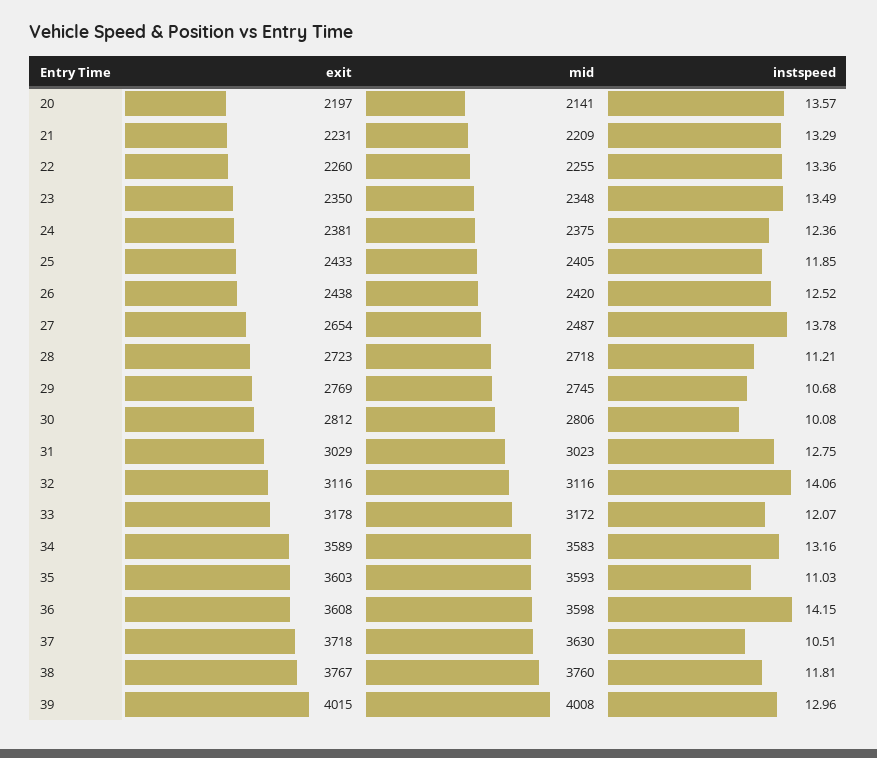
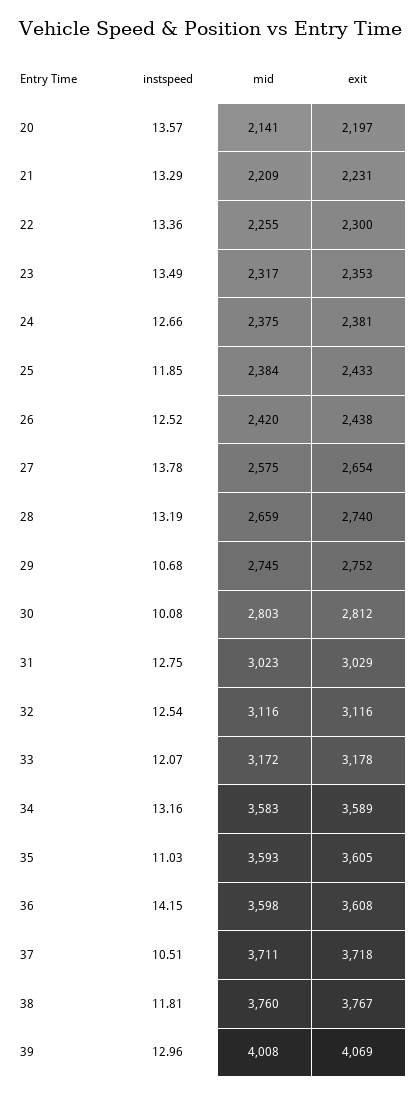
  {
    "exit": {
      "20": 2197,
      "21": 2231,
-     "22": 2260,
+     "22": 2300,
-     "23": 2350,
+     "23": 2353,
      "24": 2381,
      "25": 2433,
      "26": 2438,
      "27": 2654,
-     "28": 2723,
+     "28": 2740,
-     "29": 2769,
+     "29": 2752,
      "30": 2812,
      "31": 3029,
      "32": 3116,
      "33": 3178,
      "34": 3589,
-     "35": 3603,
+     "35": 3605,
      "36": 3608,
      "37": 3718,
      "38": 3767,
-     "39": 4015
+     "39": 4069
    },
    "mid": {
      "20": 2141,
      "21": 2209,
      "22": 2255,
-     "23": 2348,
+     "23": 2317,
      "24": 2375,
-     "25": 2405,
+     "25": 2384,
      "26": 2420,
-     "27": 2487,
+     "27": 2575,
-     "28": 2718,
+     "28": 2659,
      "29": 2745,
-     "30": 2806,
+     "30": 2803,
      "31": 3023,
      "32": 3116,
      "33": 3172,
      "34": 3583,
      "35": 3593,
      "36": 3598,
-     "37": 3630,
+     "37": 3711,
      "38": 3760,
      "39": 4008
    },
    "instspeed": {
      "20": 13.57,
      "21": 13.29,
      "22": 13.36,
      "23": 13.49,
-     "24": 12.36,
+     "24": 12.66,
      "25": 11.85,
      "26": 12.52,
      "27": 13.78,
-     "28": 11.21,
+     "28": 13.19,
      "29": 10.68,
      "30": 10.08,
      "31": 12.75,
-     "32": 14.06,
+     "32": 12.54,
      "33": 12.07,
      "34": 13.16,
      "35": 11.03,
      "36": 14.15,
      "37": 10.51,
      "38": 11.81,
      "39": 12.96
    }
  }

